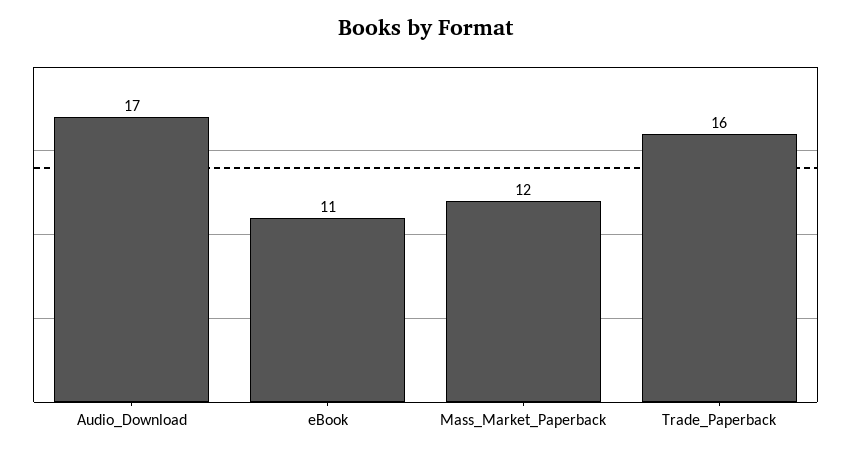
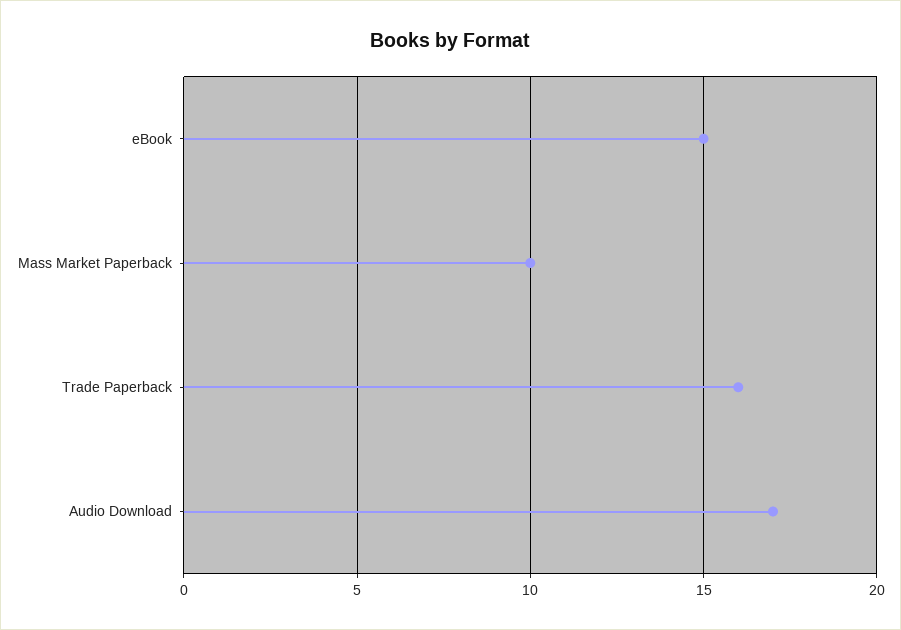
  {
    "Audio_Download": 17,
-   "eBook": 11,
+   "eBook": 15,
-   "Mass_Market_Paperback": 12,
+   "Mass_Market_Paperback": 10,
    "Trade_Paperback": 16
  }

